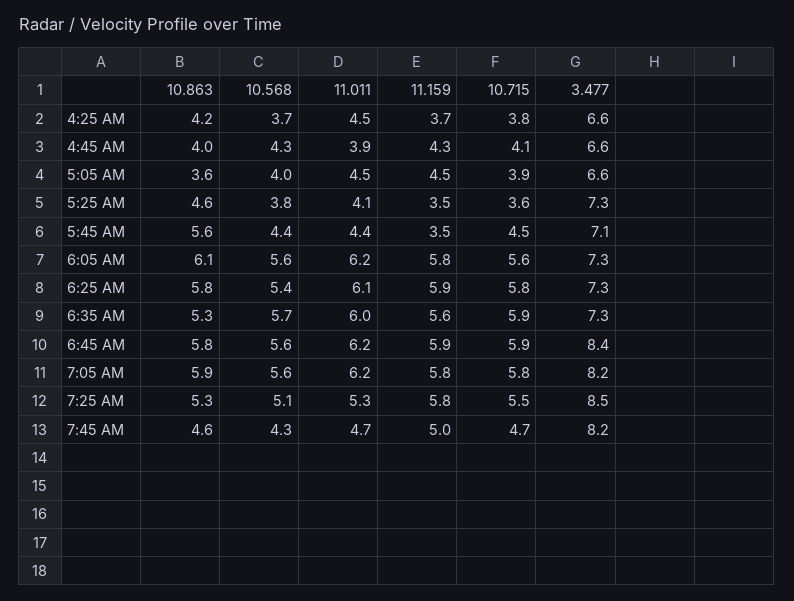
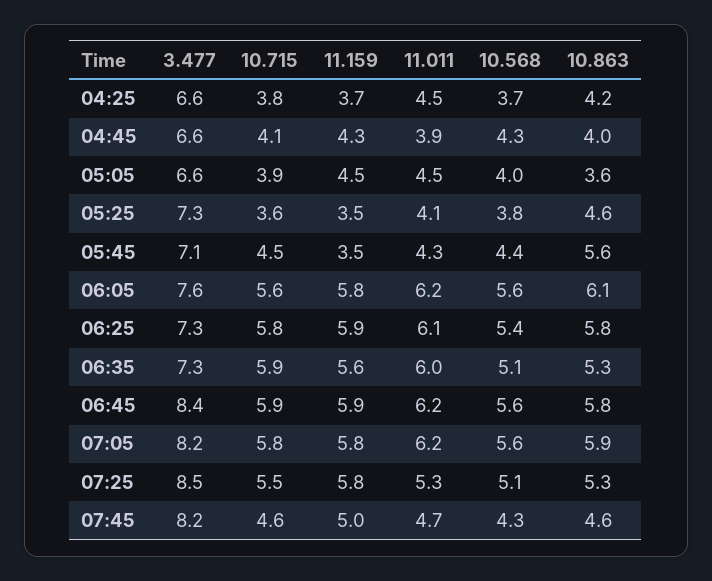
  {
    "10.863": {
      "4:25 AM": 4.2,
      "4:45 AM": 4,
      "5:05 AM": 3.6,
      "5:25 AM": 4.6,
      "5:45 AM": 5.6,
      "6:05 AM": 6.1,
      "6:25 AM": 5.8,
      "6:35 AM": 5.3,
      "6:45 AM": 5.8,
      "7:05 AM": 5.9,
      "7:25 AM": 5.3,
      "7:45 AM": 4.6
    },
    "10.568": {
      "4:25 AM": 3.7,
      "4:45 AM": 4.3,
      "5:05 AM": 4,
      "5:25 AM": 3.8,
      "5:45 AM": 4.4,
      "6:05 AM": 5.6,
      "6:25 AM": 5.4,
-     "6:35 AM": 5.7,
+     "6:35 AM": 5.1,
      "6:45 AM": 5.6,
      "7:05 AM": 5.6,
      "7:25 AM": 5.1,
      "7:45 AM": 4.3
    },
    "11.011": {
      "4:25 AM": 4.5,
      "4:45 AM": 3.9,
      "5:05 AM": 4.5,
      "5:25 AM": 4.1,
-     "5:45 AM": 4.4,
+     "5:45 AM": 4.3,
      "6:05 AM": 6.2,
      "6:25 AM": 6.1,
      "6:35 AM": 6,
      "6:45 AM": 6.2,
      "7:05 AM": 6.2,
      "7:25 AM": 5.3,
      "7:45 AM": 4.7
    },
    "11.159": {
      "4:25 AM": 3.7,
      "4:45 AM": 4.3,
      "5:05 AM": 4.5,
      "5:25 AM": 3.5,
      "5:45 AM": 3.5,
      "6:05 AM": 5.8,
      "6:25 AM": 5.9,
      "6:35 AM": 5.6,
      "6:45 AM": 5.9,
      "7:05 AM": 5.8,
      "7:25 AM": 5.8,
      "7:45 AM": 5
    },
    "10.715": {
      "4:25 AM": 3.8,
      "4:45 AM": 4.1,
      "5:05 AM": 3.9,
      "5:25 AM": 3.6,
      "5:45 AM": 4.5,
      "6:05 AM": 5.6,
      "6:25 AM": 5.8,
      "6:35 AM": 5.9,
      "6:45 AM": 5.9,
      "7:05 AM": 5.8,
      "7:25 AM": 5.5,
-     "7:45 AM": 4.7
+     "7:45 AM": 4.6
    },
    "3.477": {
      "4:25 AM": 6.6,
      "4:45 AM": 6.6,
      "5:05 AM": 6.6,
      "5:25 AM": 7.3,
      "5:45 AM": 7.1,
-     "6:05 AM": 7.3,
+     "6:05 AM": 7.6,
      "6:25 AM": 7.3,
      "6:35 AM": 7.3,
      "6:45 AM": 8.4,
      "7:05 AM": 8.2,
      "7:25 AM": 8.5,
      "7:45 AM": 8.2
    }
  }

